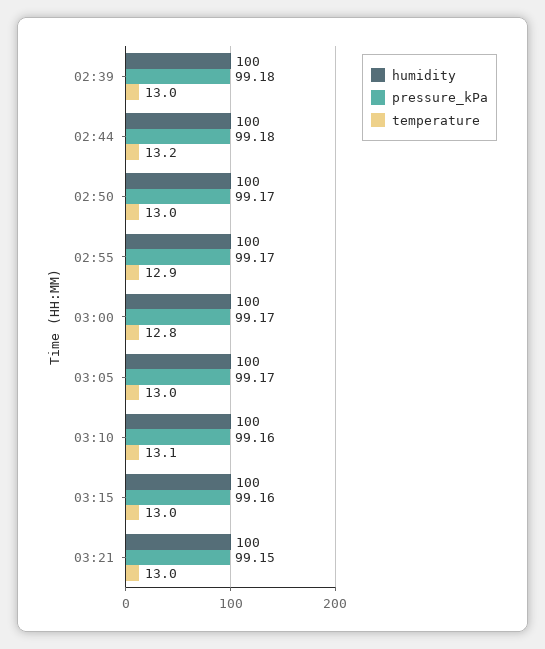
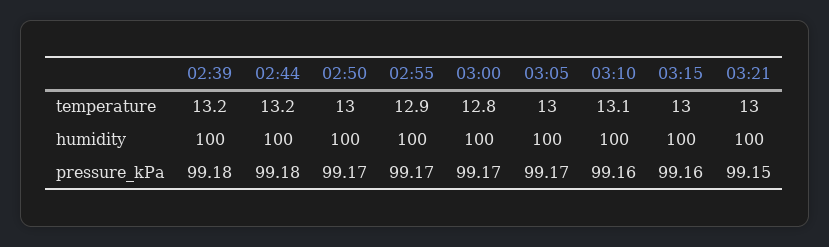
  {
    "humidity": {
      "02:39": 100,
      "02:44": 100,
      "02:50": 100,
      "02:55": 100,
      "03:00": 100,
      "03:05": 100,
      "03:10": 100,
      "03:15": 100,
      "03:21": 100
    },
    "pressure_kPa": {
      "02:39": 99.18,
      "02:44": 99.18,
      "02:50": 99.17,
      "02:55": 99.17,
      "03:00": 99.17,
      "03:05": 99.17,
      "03:10": 99.16,
      "03:15": 99.16,
      "03:21": 99.15
    },
    "temperature": {
-     "02:39": 13,
+     "02:39": 13.2,
      "02:44": 13.2,
      "02:50": 13,
      "02:55": 12.9,
      "03:00": 12.8,
      "03:05": 13,
      "03:10": 13.1,
      "03:15": 13,
      "03:21": 13
    }
  }

